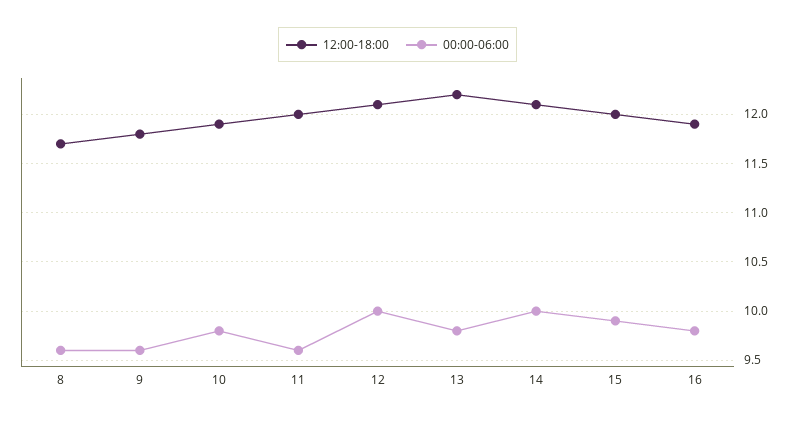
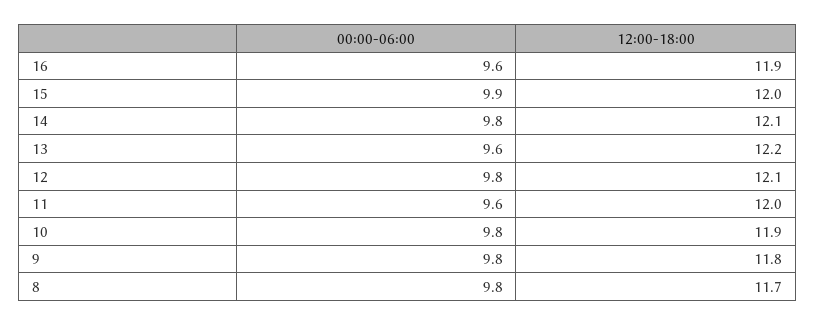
  {
    "12:00-18:00": {
      "8": 11.7,
      "9": 11.8,
      "10": 11.9,
      "11": 12,
      "12": 12.1,
      "13": 12.2,
      "14": 12.1,
      "15": 12,
      "16": 11.9
    },
    "00:00-06:00": {
-     "8": 9.6,
+     "8": 9.8,
-     "9": 9.6,
+     "9": 9.8,
      "10": 9.8,
      "11": 9.6,
-     "12": 10,
+     "12": 9.8,
-     "13": 9.8,
+     "13": 9.6,
-     "14": 10,
+     "14": 9.8,
      "15": 9.9,
-     "16": 9.8
+     "16": 9.6
    }
  }

